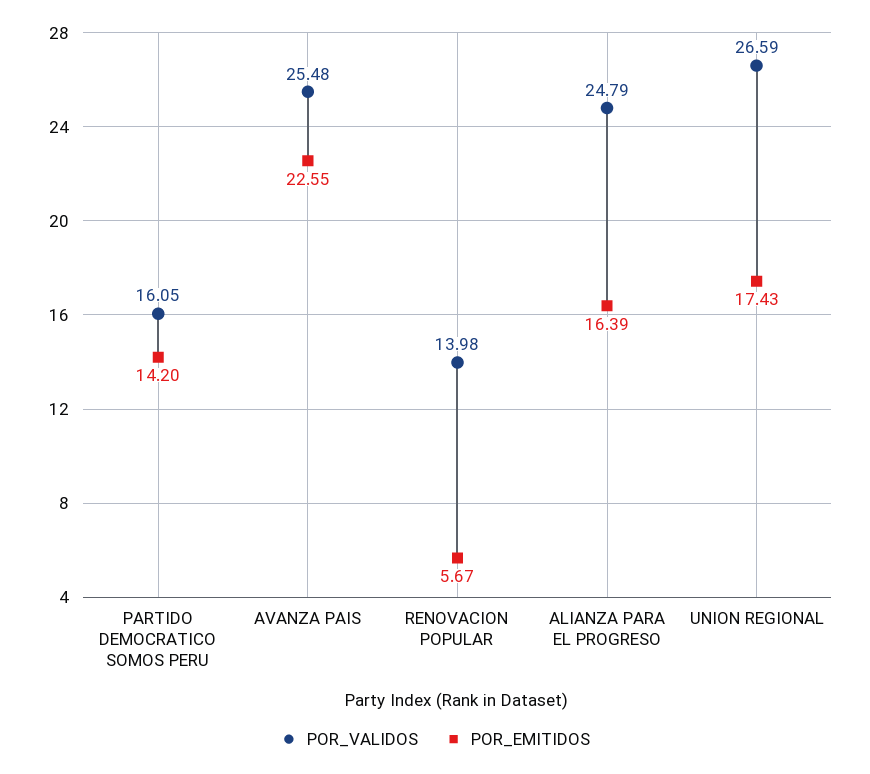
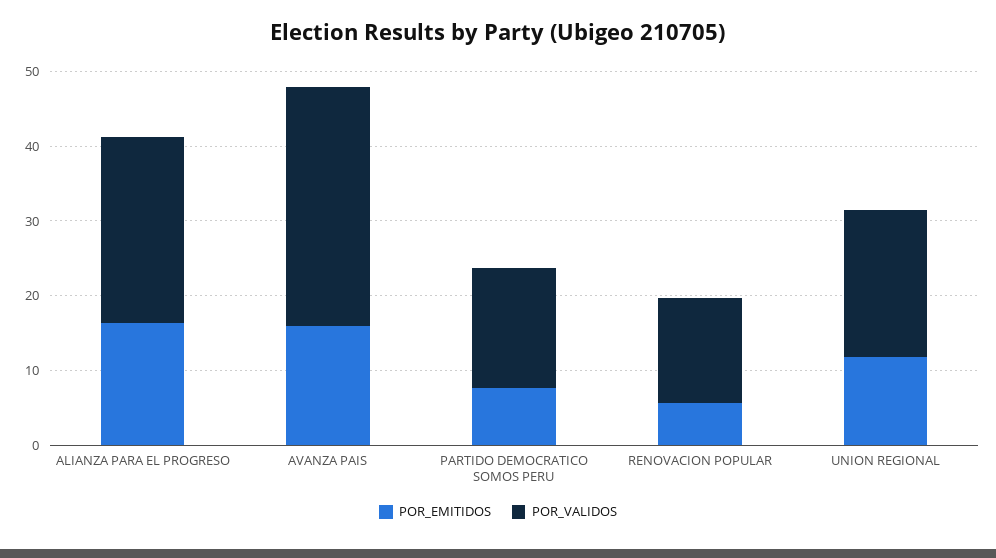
  {
    "POR_VALIDOS": {
      "PARTIDO DEMOCRATICO SOMOS PERU": 16.05,
-     "AVANZA PAIS": 25.48,
+     "AVANZA PAIS": 32,
      "RENOVACION POPULAR": 13.98,
      "ALIANZA PARA EL PROGRESO": 24.79,
-     "UNION REGIONAL": 26.59
+     "UNION REGIONAL": 20
    },
    "POR_EMITIDOS": {
-     "PARTIDO DEMOCRATICO SOMOS PERU": 14.2,
+     "PARTIDO DEMOCRATICO SOMOS PERU": 8,
-     "AVANZA PAIS": 22.55,
+     "AVANZA PAIS": 16,
      "RENOVACION POPULAR": 5.67,
      "ALIANZA PARA EL PROGRESO": 16.39,
-     "UNION REGIONAL": 17.43
+     "UNION REGIONAL": 12
    }
  }

